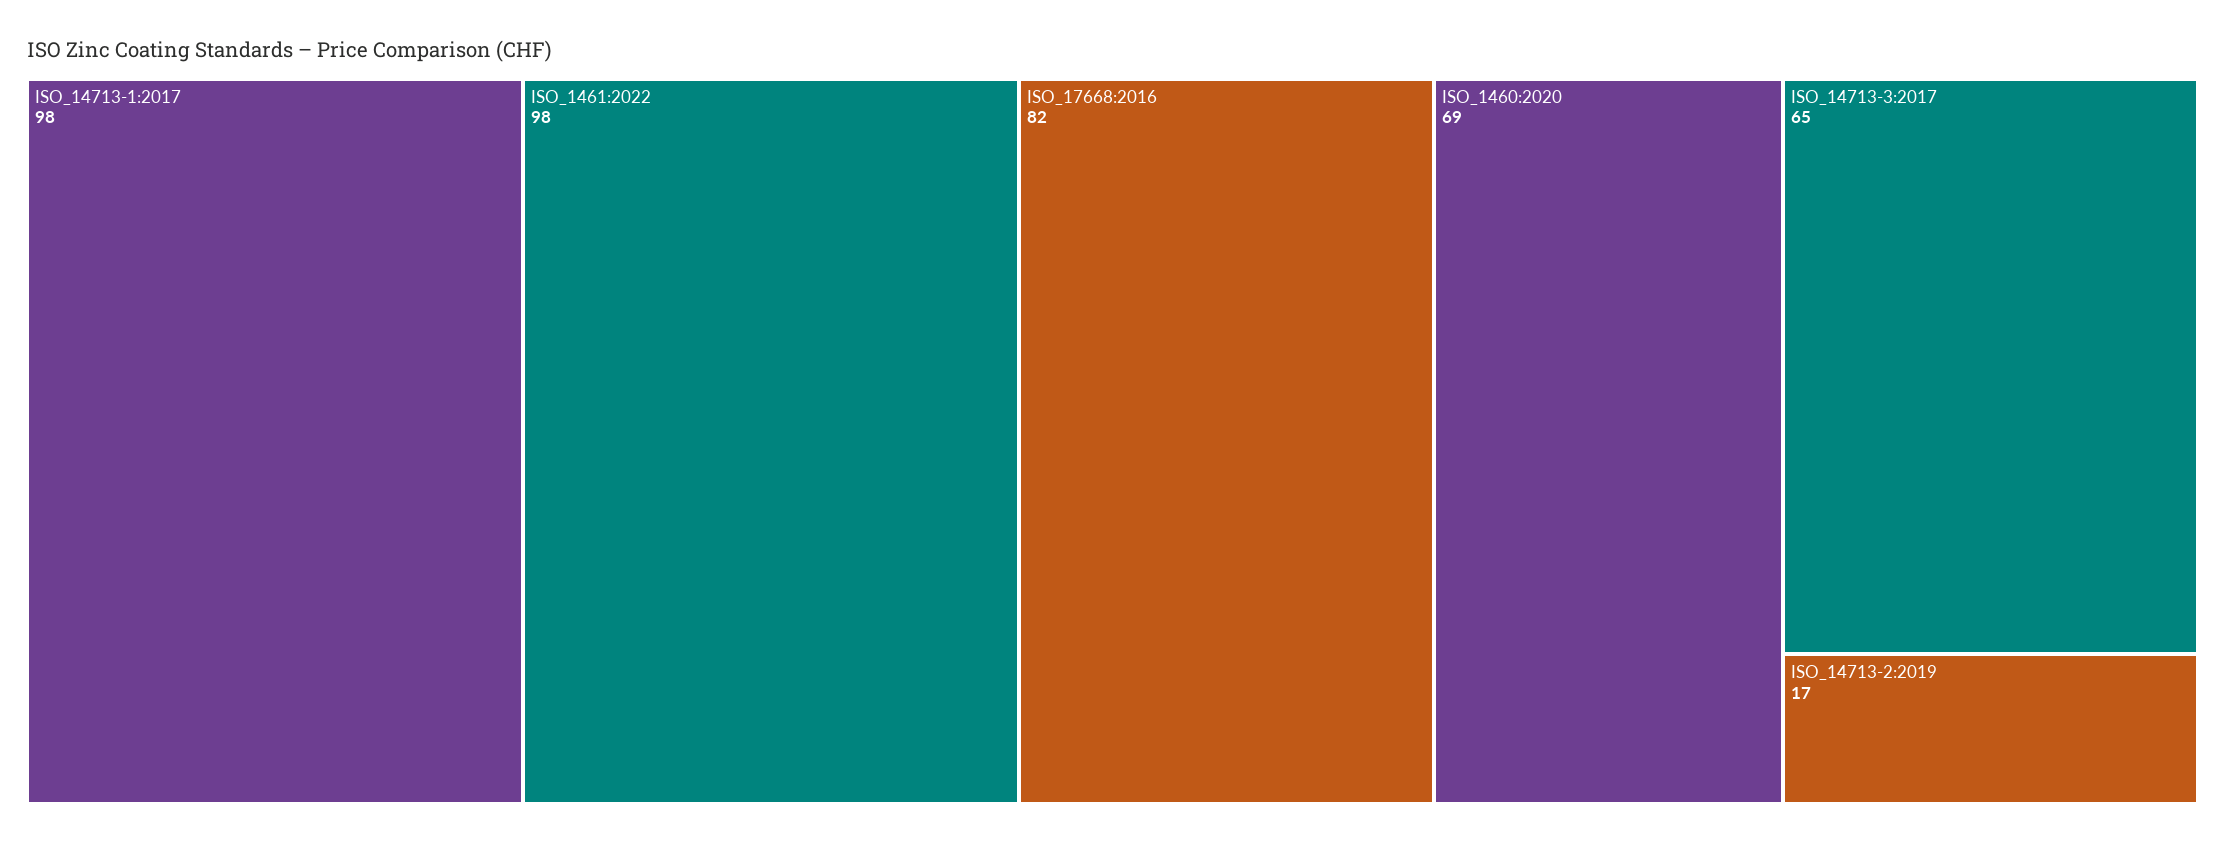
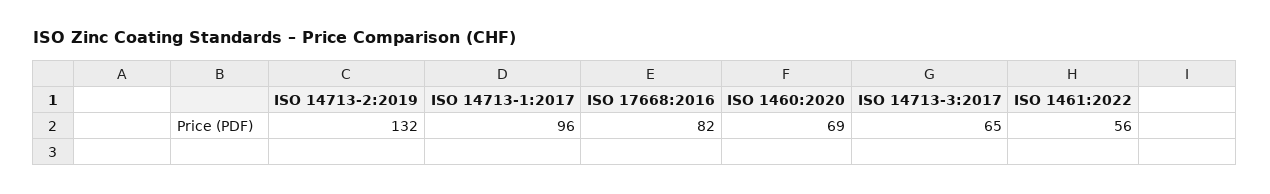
  {
-   "ISO_14713-1:2017": 98,
+   "ISO_14713-1:2017": 96,
-   "ISO_1461:2022": 98,
+   "ISO_1461:2022": 56,
    "ISO_17668:2016": 82,
    "ISO_1460:2020": 69,
    "ISO_14713-3:2017": 65,
-   "ISO_14713-2:2019": 17
+   "ISO_14713-2:2019": 132
  }

